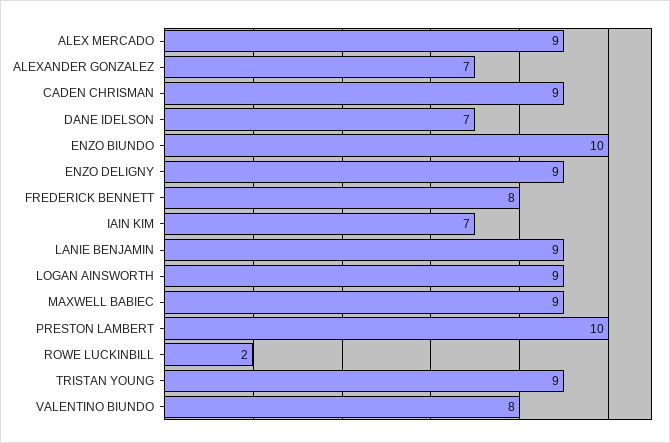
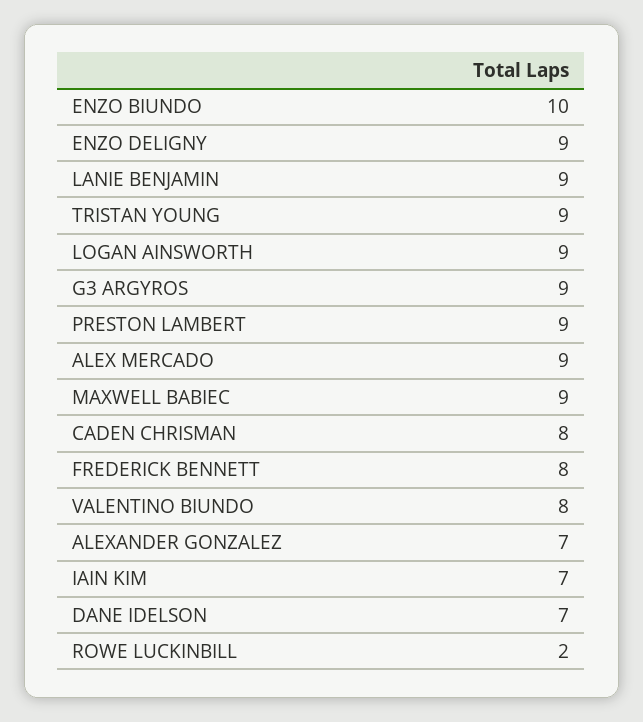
  {
    "ALEX MERCADO": 9,
    "ALEXANDER GONZALEZ": 7,
-   "CADEN CHRISMAN": 9,
+   "CADEN CHRISMAN": 8,
    "DANE IDELSON": 7,
    "ENZO BIUNDO": 10,
    "ENZO DELIGNY": 9,
    "FREDERICK BENNETT": 8,
    "IAIN KIM": 7,
    "LANIE BENJAMIN": 9,
    "LOGAN AINSWORTH": 9,
    "MAXWELL BABIEC": 9,
-   "PRESTON LAMBERT": 10,
+   "PRESTON LAMBERT": 9,
    "ROWE LUCKINBILL": 2,
    "TRISTAN YOUNG": 9,
-   "VALENTINO BIUNDO": 8
+   "VALENTINO BIUNDO": 8,
+   "G3 ARGYROS": 9
  }

